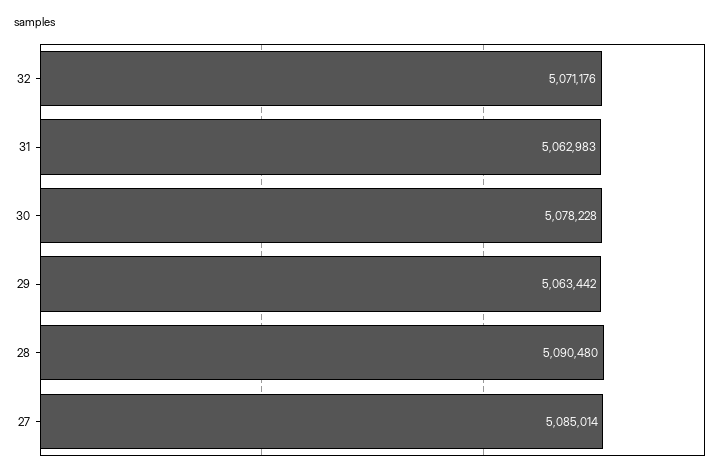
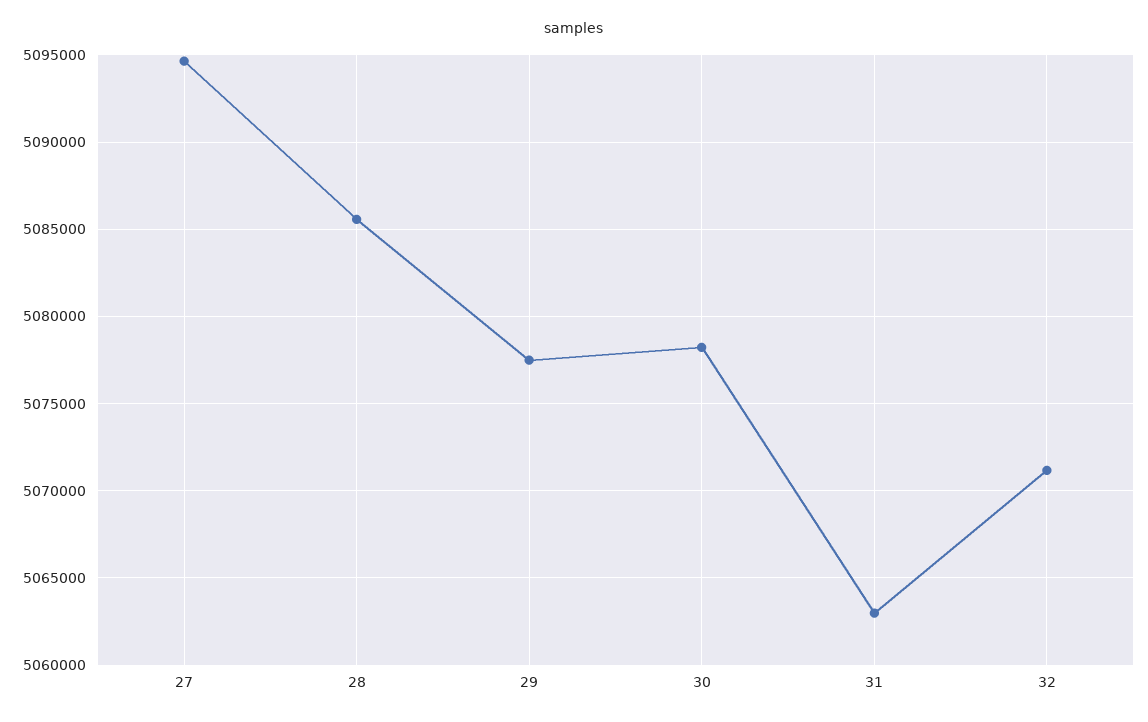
  {
    "32": 5071176,
    "31": 5062983,
    "30": 5078228,
-   "29": 5063442,
+   "29": 5077500,
-   "28": 5090480,
+   "28": 5085500,
-   "27": 5085014
+   "27": 5094500
  }

